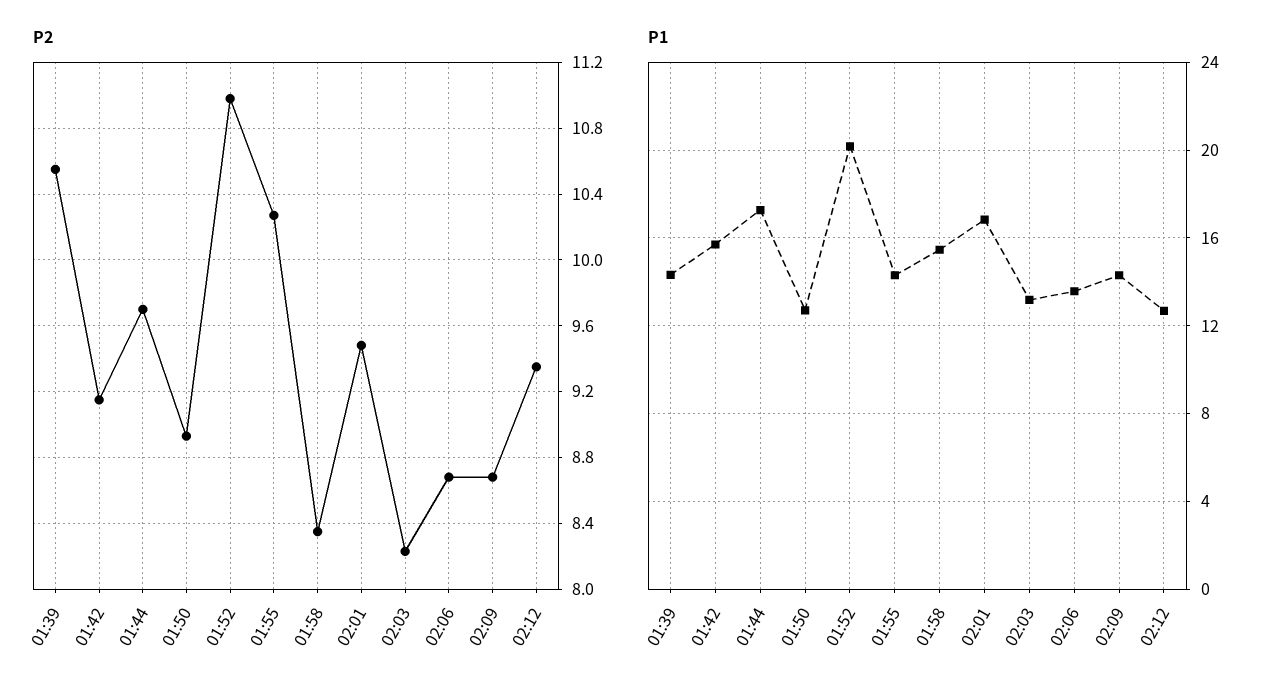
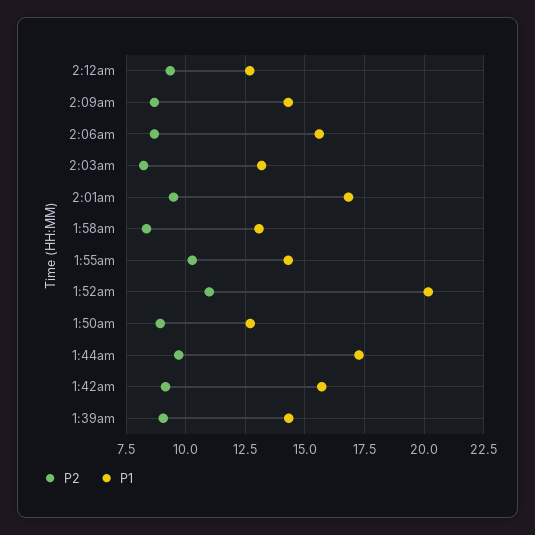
  {
    "P2": {
-     "01:39": 10.55,
+     "01:39": 9,
      "01:42": 9.15,
      "01:44": 9.7,
      "01:50": 8.95,
      "01:52": 11,
      "01:55": 10.25,
      "01:58": 8.35,
      "02:01": 9.5,
      "02:03": 8.25,
      "02:06": 8.7,
      "02:09": 8.7,
      "02:12": 9.35
    },
    "P1": {
      "01:39": 14.5,
      "01:42": 15.5,
      "01:44": 17.5,
      "01:50": 12.5,
      "01:52": 20,
      "01:55": 14.5,
-     "01:58": 15.5,
+     "01:58": 13,
      "02:01": 17,
      "02:03": 13,
-     "02:06": 13.5,
+     "02:06": 15.5,
      "02:09": 14.5,
      "02:12": 12.5
    }
  }

